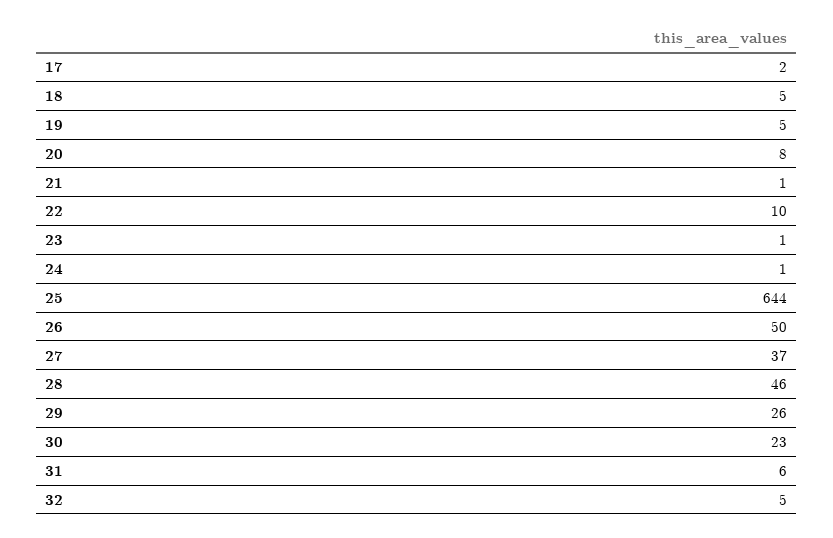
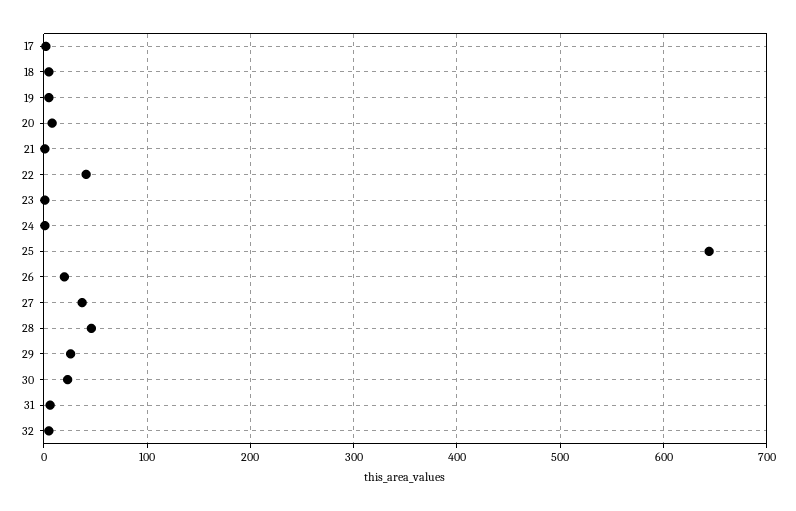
  {
    "17": 2,
    "18": 5,
    "19": 5,
    "20": 8,
    "21": 1,
-   "22": 10,
+   "22": 40,
    "23": 1,
    "24": 1,
    "25": 644,
-   "26": 50,
+   "26": 20,
    "27": 37,
    "28": 46,
    "29": 26,
    "30": 23,
    "31": 6,
    "32": 5
  }

